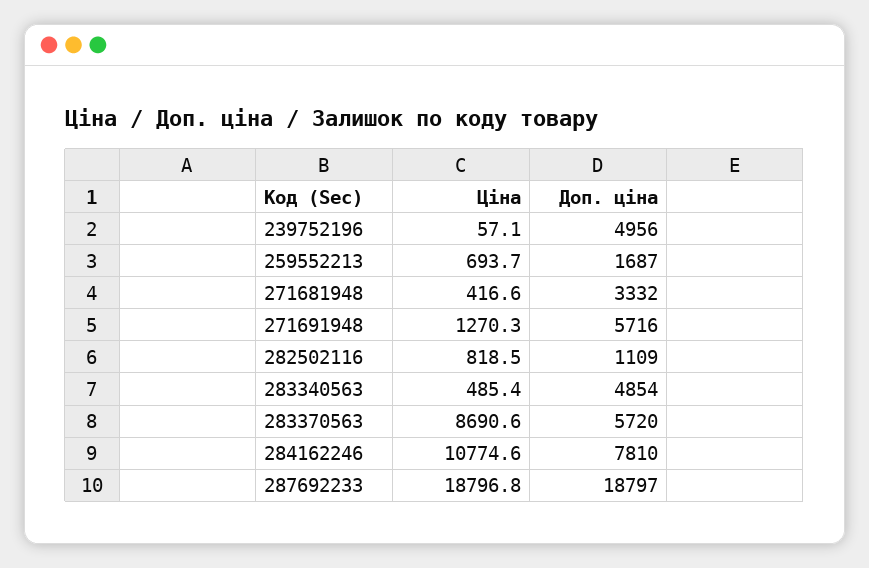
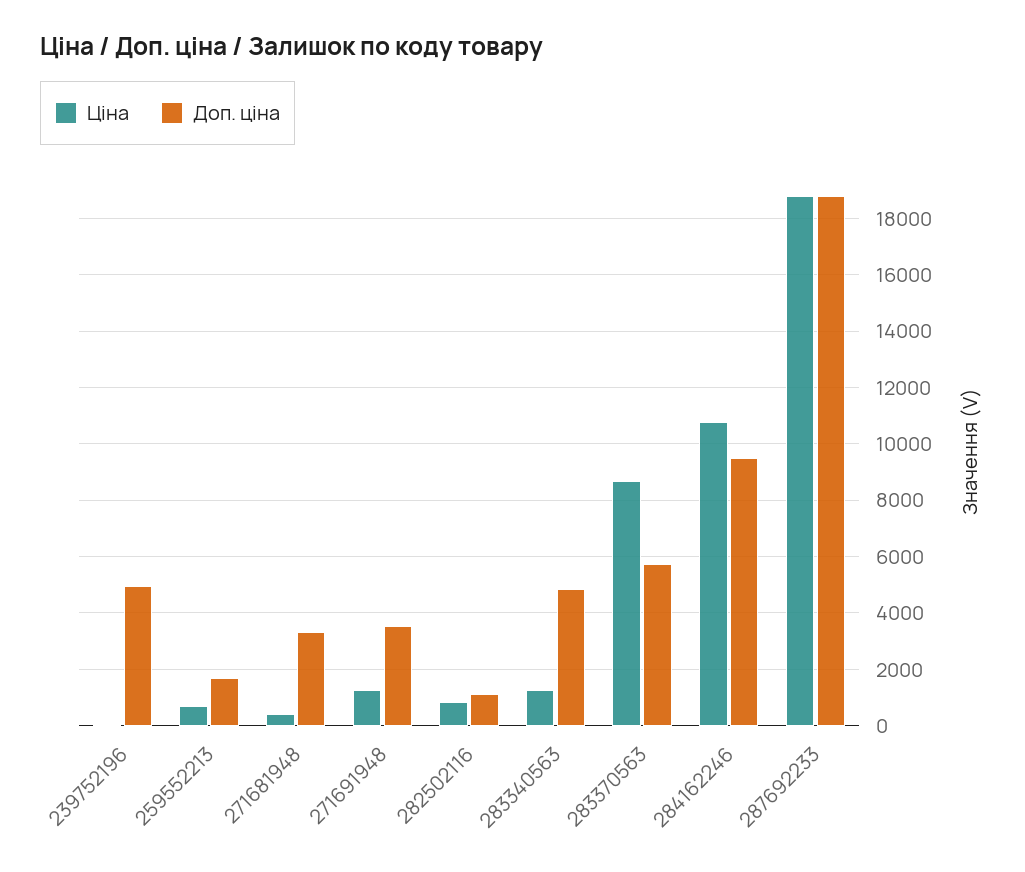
  {
    "Ціна": {
      "239752196": 57.1,
      "259552213": 693.7,
      "271681948": 416.6,
      "271691948": 1270.3,
      "282502116": 818.5,
-     "283340563": 485.4,
+     "283340563": 1250,
      "283370563": 8690.6,
      "284162246": 10774.6,
      "287692233": 18796.8
    },
    "Доп. ціна": {
      "239752196": 4956,
      "259552213": 1687,
      "271681948": 3332,
-     "271691948": 5716,
+     "271691948": 3500,
      "282502116": 1109,
      "283340563": 4854,
      "283370563": 5720,
-     "284162246": 7810,
+     "284162246": 9500,
      "287692233": 18797
    }
  }

